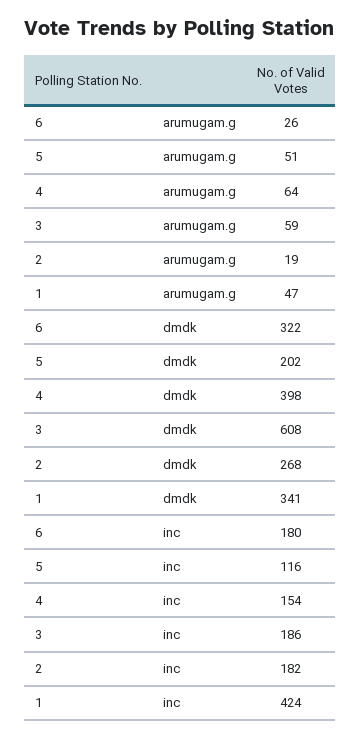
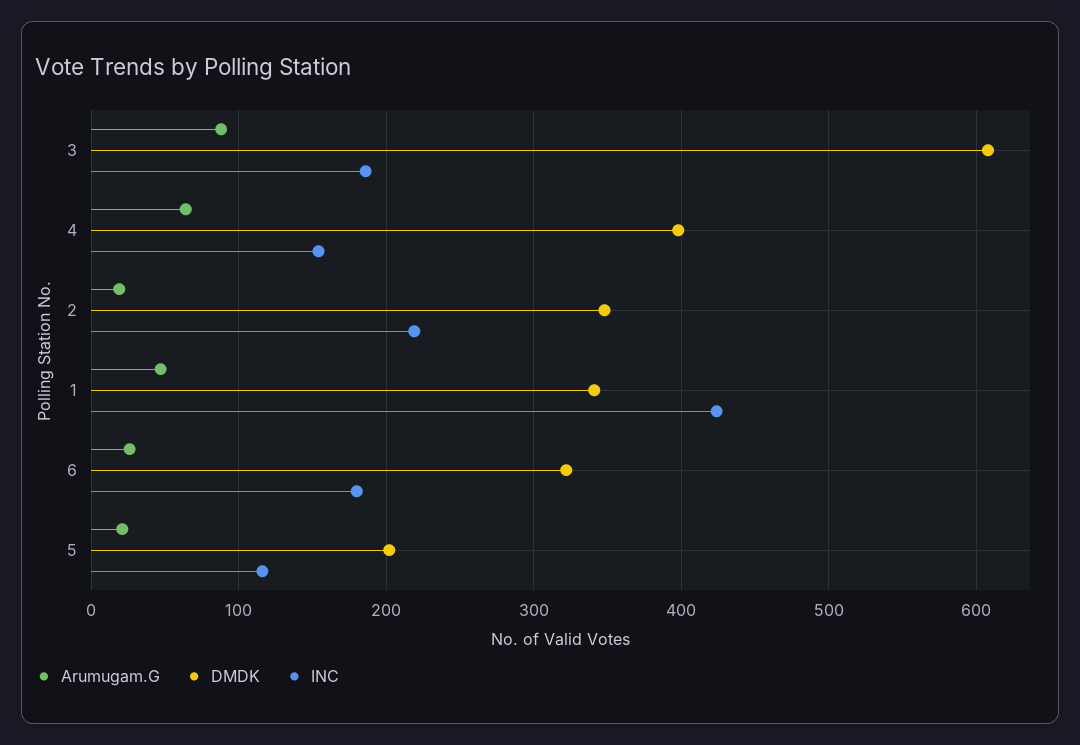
  {
    "arumugam.g": {
      "6": 26,
-     "5": 51,
+     "5": 20,
      "4": 64,
-     "3": 59,
+     "3": 90,
      "2": 19,
      "1": 47
    },
    "dmdk": {
      "6": 322,
      "5": 202,
      "4": 398,
      "3": 608,
-     "2": 268,
+     "2": 350,
      "1": 341
    },
    "inc": {
      "6": 180,
      "5": 116,
      "4": 154,
      "3": 186,
-     "2": 182,
+     "2": 220,
      "1": 424
    }
  }

